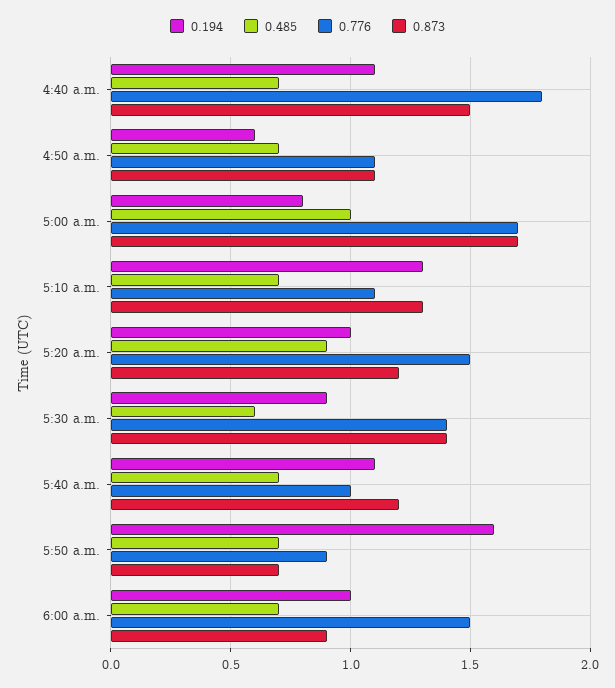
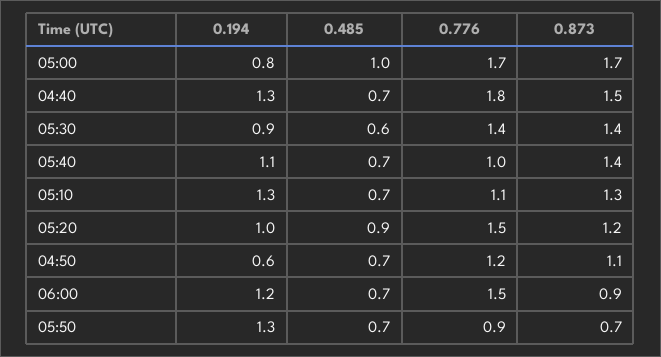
  {
    "0.194": {
-     "4:40 a.m.": 1.1,
+     "4:40 a.m.": 1.3,
      "4:50 a.m.": 0.6,
      "5:00 a.m.": 0.8,
      "5:10 a.m.": 1.3,
      "5:20 a.m.": 1,
      "5:30 a.m.": 0.9,
      "5:40 a.m.": 1.1,
-     "5:50 a.m.": 1.6,
+     "5:50 a.m.": 1.3,
-     "6:00 a.m.": 1
+     "6:00 a.m.": 1.2
    },
    "0.485": {
      "4:40 a.m.": 0.7,
      "4:50 a.m.": 0.7,
      "5:00 a.m.": 1,
      "5:10 a.m.": 0.7,
      "5:20 a.m.": 0.9,
      "5:30 a.m.": 0.6,
      "5:40 a.m.": 0.7,
      "5:50 a.m.": 0.7,
      "6:00 a.m.": 0.7
    },
    "0.776": {
      "4:40 a.m.": 1.8,
-     "4:50 a.m.": 1.1,
+     "4:50 a.m.": 1.2,
      "5:00 a.m.": 1.7,
      "5:10 a.m.": 1.1,
      "5:20 a.m.": 1.5,
      "5:30 a.m.": 1.4,
      "5:40 a.m.": 1,
      "5:50 a.m.": 0.9,
      "6:00 a.m.": 1.5
    },
    "0.873": {
      "4:40 a.m.": 1.5,
      "4:50 a.m.": 1.1,
      "5:00 a.m.": 1.7,
      "5:10 a.m.": 1.3,
      "5:20 a.m.": 1.2,
      "5:30 a.m.": 1.4,
-     "5:40 a.m.": 1.2,
+     "5:40 a.m.": 1.4,
      "5:50 a.m.": 0.7,
      "6:00 a.m.": 0.9
    }
  }

